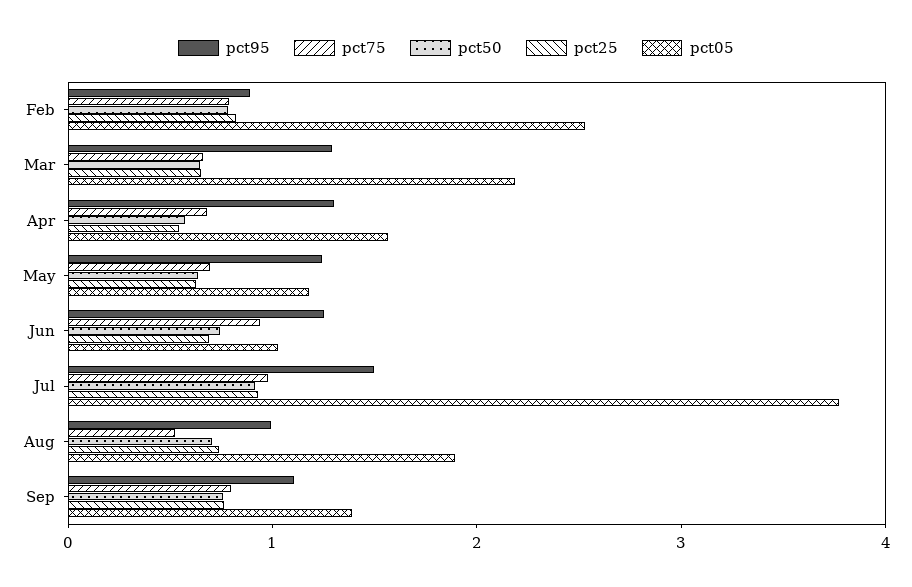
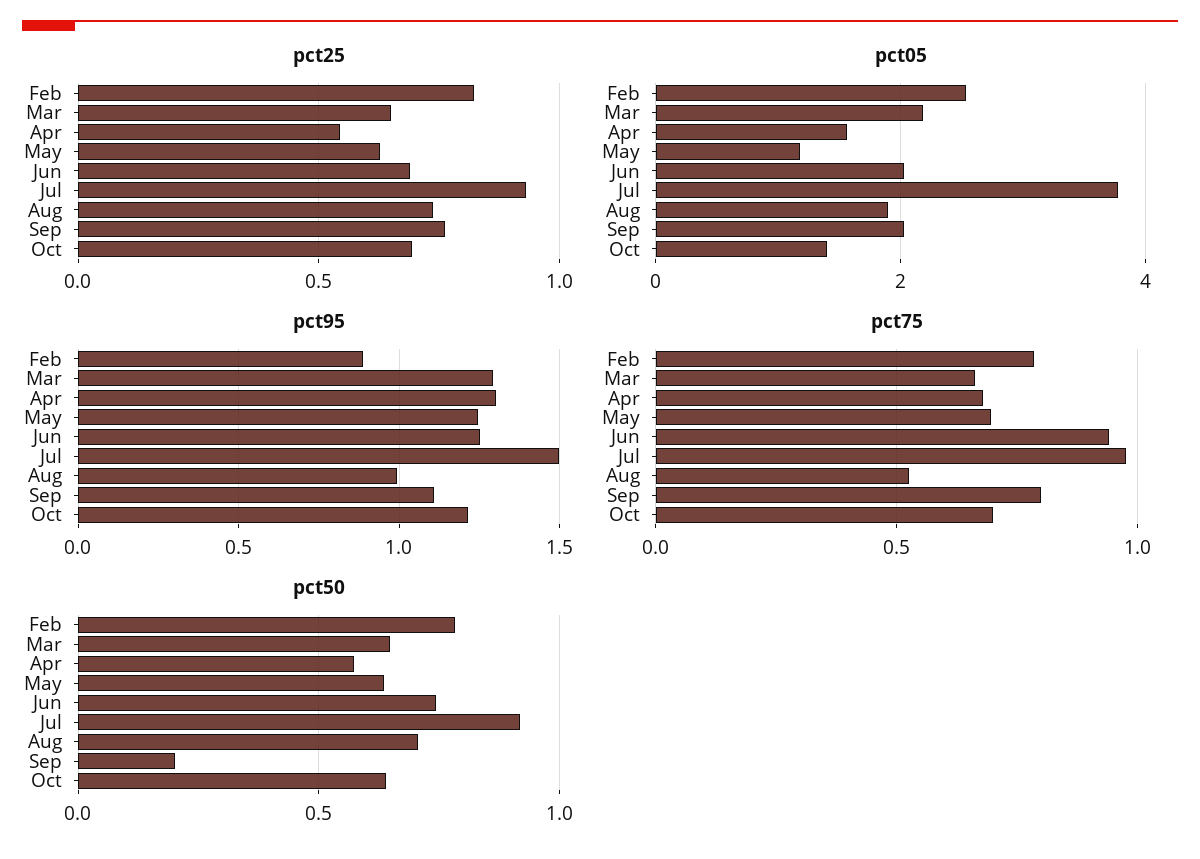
  {
    "pct95": {
      "Feb": 0.9,
      "Mar": 1.3,
      "Apr": 1.3,
      "May": 1.25,
      "Jun": 1.25,
      "Jul": 1.5,
      "Aug": 1,
-     "Sep": 1.1
+     "Sep": 1.1,
+     "Oct": 1.2
    },
    "pct75": {
      "Feb": 0.8,
      "Mar": 0.65,
      "Apr": 0.7,
      "May": 0.7,
      "Jun": 0.95,
      "Jul": 1,
      "Aug": 0.5,
-     "Sep": 0.8
+     "Sep": 0.8,
+     "Oct": 0.7
    },
    "pct50": {
      "Feb": 0.8,
      "Mar": 0.65,
      "Apr": 0.55,
      "May": 0.65,
      "Jun": 0.75,
      "Jul": 0.9,
      "Aug": 0.7,
-     "Sep": 0.8
+     "Sep": 0.2,
+     "Oct": 0.65
    },
    "pct25": {
      "Feb": 0.8,
      "Mar": 0.65,
      "Apr": 0.55,
      "May": 0.65,
      "Jun": 0.7,
      "Jul": 0.95,
      "Aug": 0.75,
-     "Sep": 0.75
+     "Sep": 0.75,
+     "Oct": 0.7
    },
    "pct05": {
      "Feb": 2.6,
      "Mar": 2.2,
      "Apr": 1.6,
      "May": 1.2,
-     "Jun": 1,
+     "Jun": 2,
      "Jul": 3.8,
      "Aug": 1.8,
-     "Sep": 1.4
+     "Sep": 2,
+     "Oct": 1.4
    }
  }

